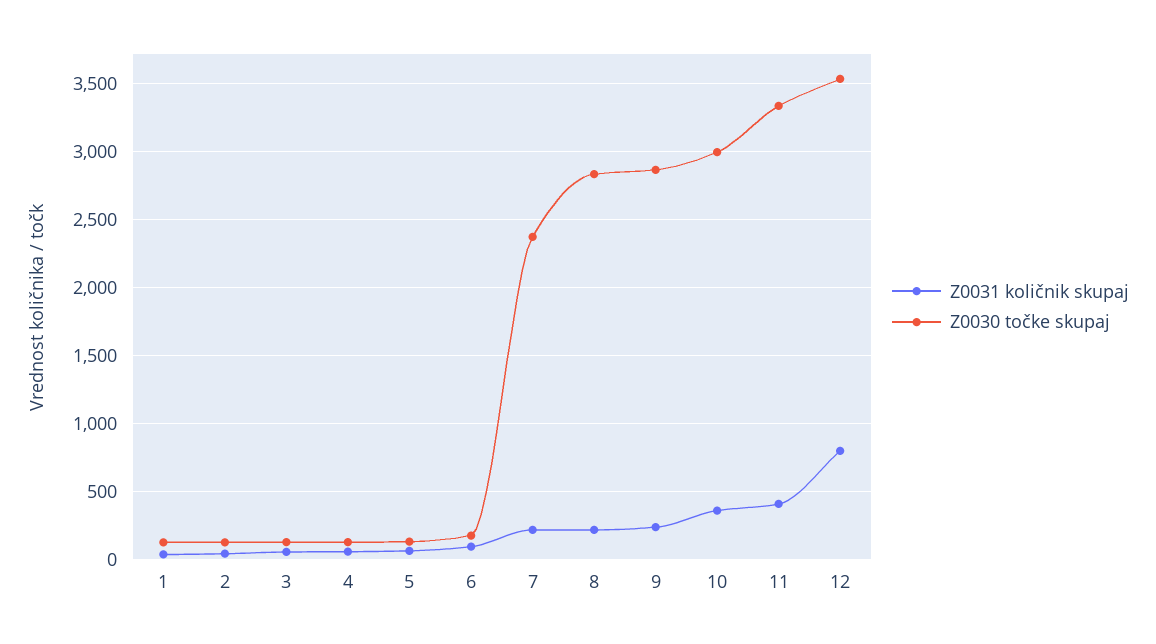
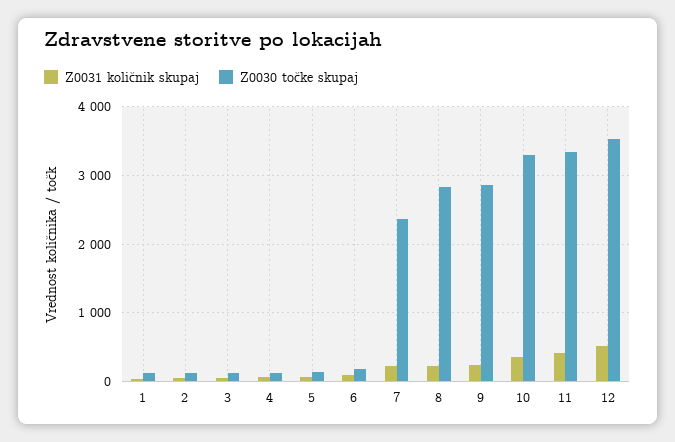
  {
    "Z0031 količnik skupaj": {
      "1": 50,
      "2": 50,
      "3": 50,
      "4": 50,
      "5": 50,
      "6": 100,
      "7": 200,
      "8": 200,
      "9": 250,
      "10": 350,
      "11": 400,
-     "12": 800
+     "12": 500
    },
    "Z0030 točke skupaj": {
      "1": 150,
      "2": 150,
      "3": 150,
      "4": 150,
      "5": 150,
      "6": 200,
      "7": 2350,
      "8": 2850,
      "9": 2850,
-     "10": 3000,
+     "10": 3300,
      "11": 3350,
      "12": 3550
    }
  }

